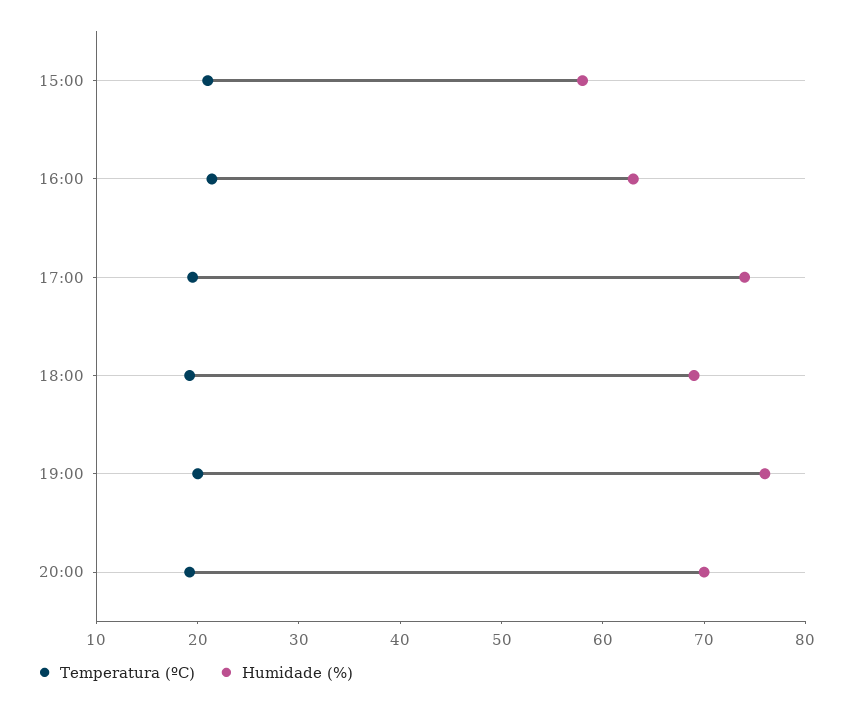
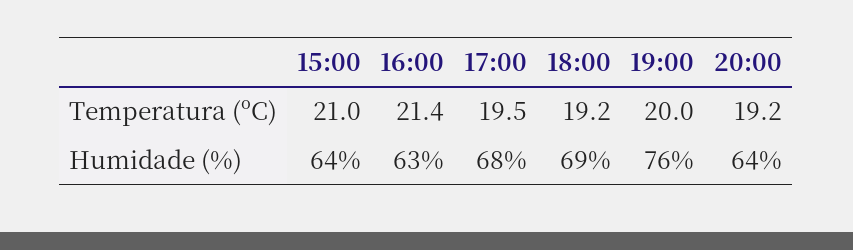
  {
    "Temperatura (ºC)": {
      "15:00": 21,
      "16:00": 21.4,
      "17:00": 19.5,
      "18:00": 19.2,
      "19:00": 20,
      "20:00": 19.2
    },
    "Humidade (%)": {
-     "15:00": 58,
+     "15:00": 64,
      "16:00": 63,
-     "17:00": 74,
+     "17:00": 68,
      "18:00": 69,
      "19:00": 76,
-     "20:00": 70
+     "20:00": 64
    }
  }

